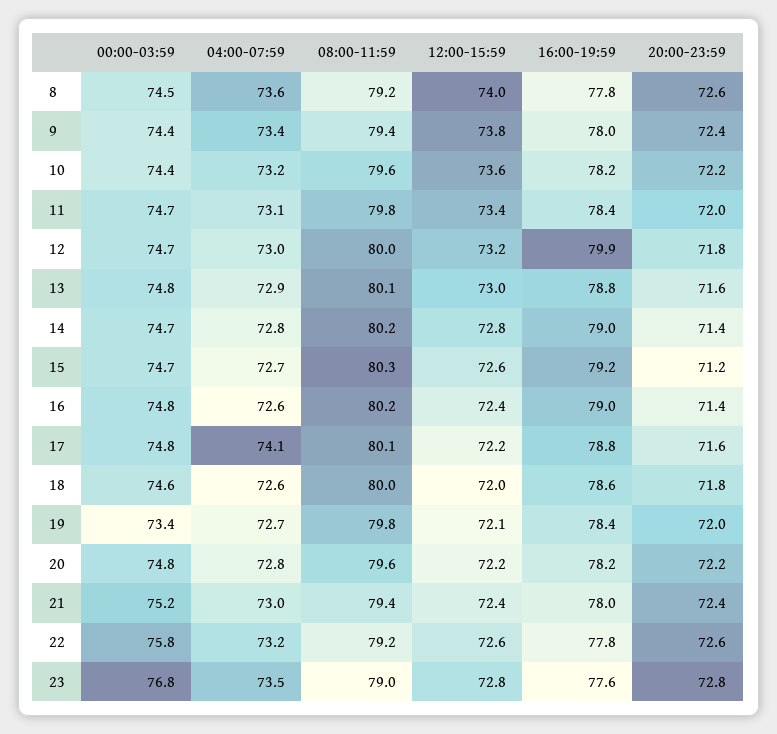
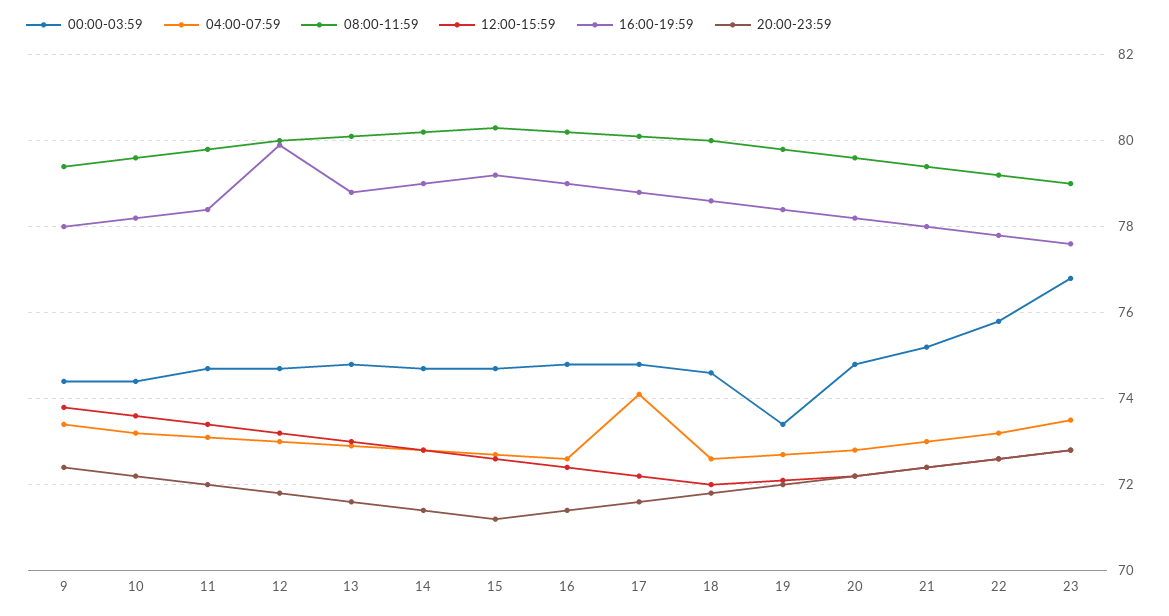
  {
    "00:00-03:59": {
-     "8": 74.5,
      "9": 74.4,
      "10": 74.4,
      "11": 74.7,
      "12": 74.7,
      "13": 74.8,
      "14": 74.7,
      "15": 74.7,
      "16": 74.8,
      "17": 74.8,
      "18": 74.6,
      "19": 73.4,
      "20": 74.8,
      "21": 75.2,
      "22": 75.8,
      "23": 76.8
    },
    "04:00-07:59": {
-     "8": 73.6,
      "9": 73.4,
      "10": 73.2,
      "11": 73.1,
      "12": 73,
      "13": 72.9,
      "14": 72.8,
      "15": 72.7,
      "16": 72.6,
      "17": 74.1,
      "18": 72.6,
      "19": 72.7,
      "20": 72.8,
      "21": 73,
      "22": 73.2,
      "23": 73.5
    },
    "08:00-11:59": {
-     "8": 79.2,
      "9": 79.4,
      "10": 79.6,
      "11": 79.8,
      "12": 80,
      "13": 80.1,
      "14": 80.2,
      "15": 80.3,
      "16": 80.2,
      "17": 80.1,
      "18": 80,
      "19": 79.8,
      "20": 79.6,
      "21": 79.4,
      "22": 79.2,
      "23": 79
    },
    "12:00-15:59": {
-     "8": 74,
      "9": 73.8,
      "10": 73.6,
      "11": 73.4,
      "12": 73.2,
      "13": 73,
      "14": 72.8,
      "15": 72.6,
      "16": 72.4,
      "17": 72.2,
      "18": 72,
      "19": 72.1,
      "20": 72.2,
      "21": 72.4,
      "22": 72.6,
      "23": 72.8
    },
    "16:00-19:59": {
-     "8": 77.8,
      "9": 78,
      "10": 78.2,
      "11": 78.4,
      "12": 79.9,
      "13": 78.8,
      "14": 79,
      "15": 79.2,
      "16": 79,
      "17": 78.8,
      "18": 78.6,
      "19": 78.4,
      "20": 78.2,
      "21": 78,
      "22": 77.8,
      "23": 77.6
    },
    "20:00-23:59": {
-     "8": 72.6,
      "9": 72.4,
      "10": 72.2,
      "11": 72,
      "12": 71.8,
      "13": 71.6,
      "14": 71.4,
      "15": 71.2,
      "16": 71.4,
      "17": 71.6,
      "18": 71.8,
      "19": 72,
      "20": 72.2,
      "21": 72.4,
      "22": 72.6,
      "23": 72.8
    }
  }

